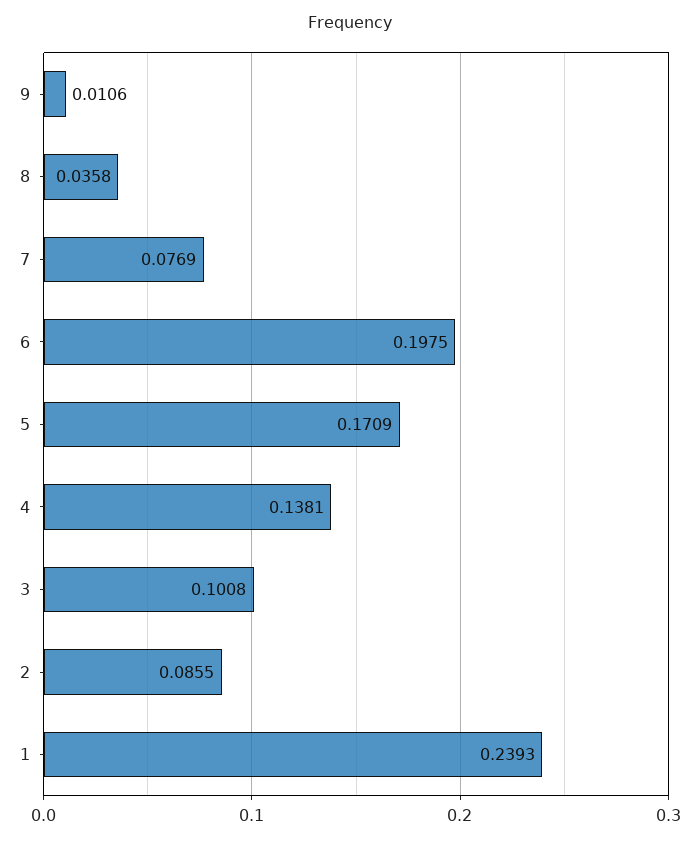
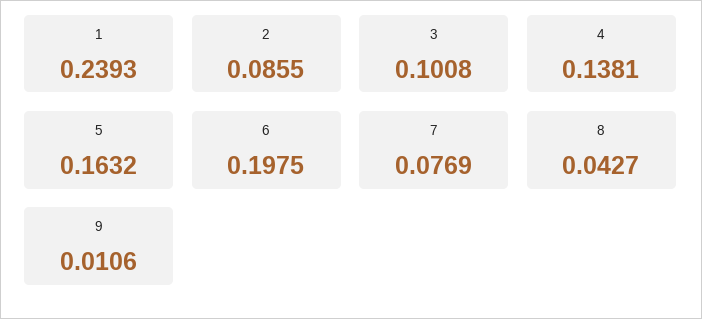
  {
    "9": 0.0106,
-   "8": 0.0358,
+   "8": 0.0427,
    "7": 0.0769,
    "6": 0.1975,
-   "5": 0.1709,
+   "5": 0.1632,
    "4": 0.1381,
    "3": 0.1008,
    "2": 0.0855,
    "1": 0.2393
  }

